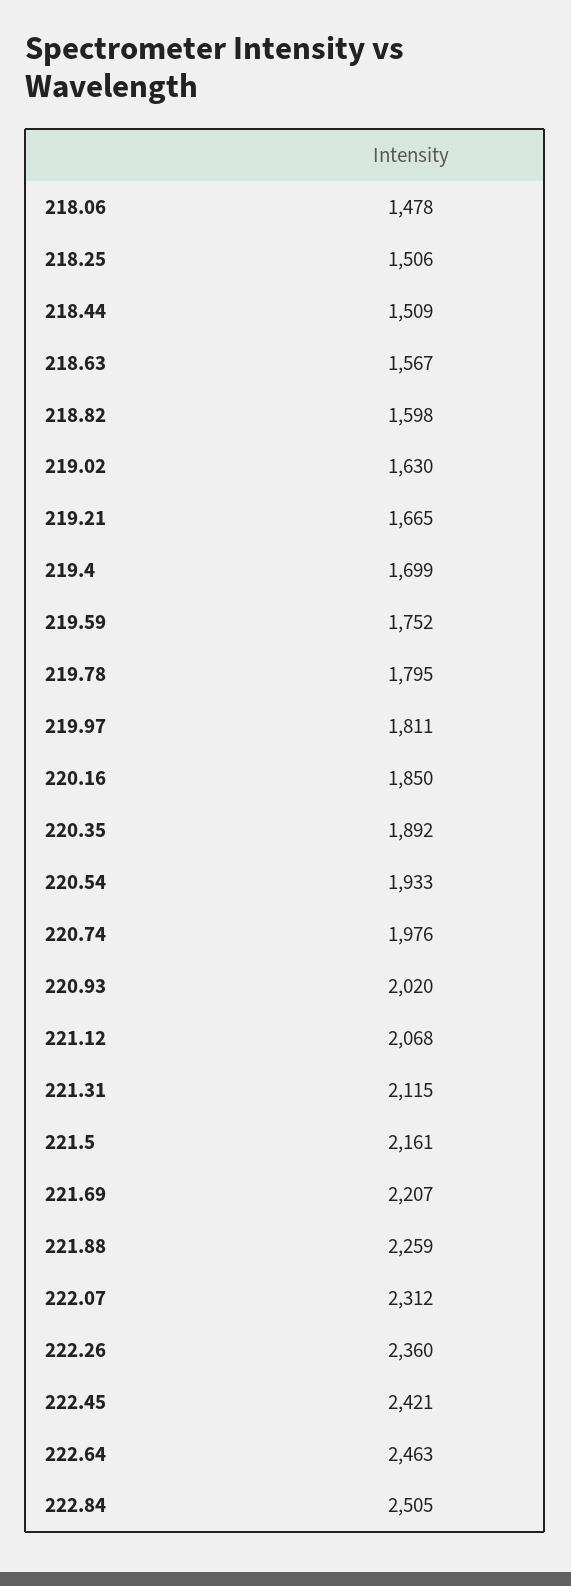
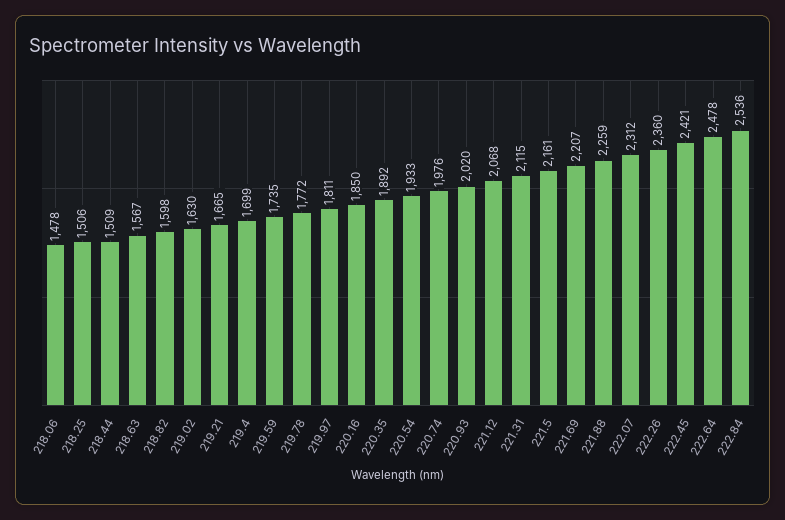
  {
    "218.06": 1478,
    "218.25": 1506,
    "218.44": 1509,
    "218.63": 1567,
    "218.82": 1598,
    "219.02": 1630,
    "219.21": 1665,
    "219.4": 1699,
-   "219.59": 1752,
+   "219.59": 1735,
-   "219.78": 1795,
+   "219.78": 1772,
    "219.97": 1811,
    "220.16": 1850,
    "220.35": 1892,
    "220.54": 1933,
    "220.74": 1976,
    "220.93": 2020,
    "221.12": 2068,
    "221.31": 2115,
    "221.5": 2161,
    "221.69": 2207,
    "221.88": 2259,
    "222.07": 2312,
    "222.26": 2360,
    "222.45": 2421,
-   "222.64": 2463,
+   "222.64": 2478,
-   "222.84": 2505
+   "222.84": 2536
  }

